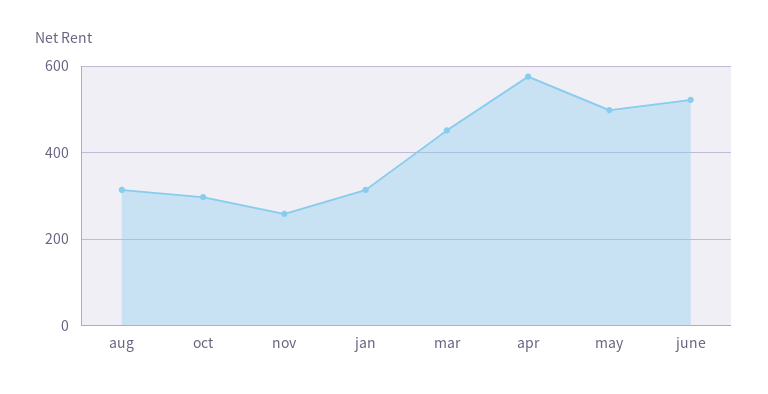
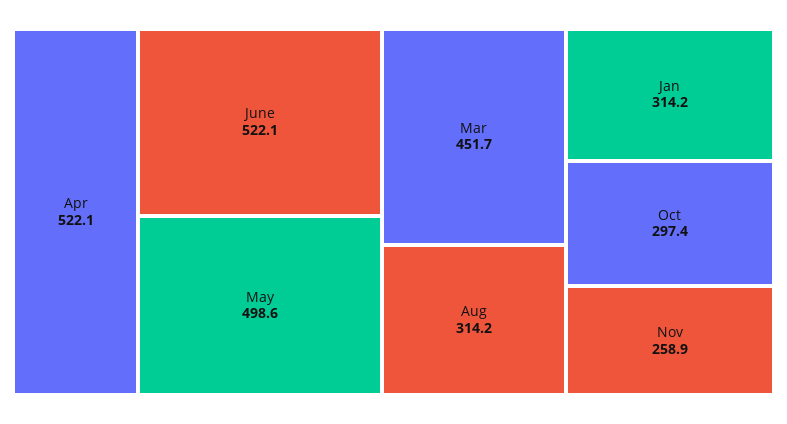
  {
    "aug": 314.2,
    "oct": 297.4,
    "nov": 258.9,
    "jan": 314.2,
    "mar": 451.7,
-   "apr": 580,
+   "apr": 522.1,
    "may": 498.6,
    "june": 522.1
  }

